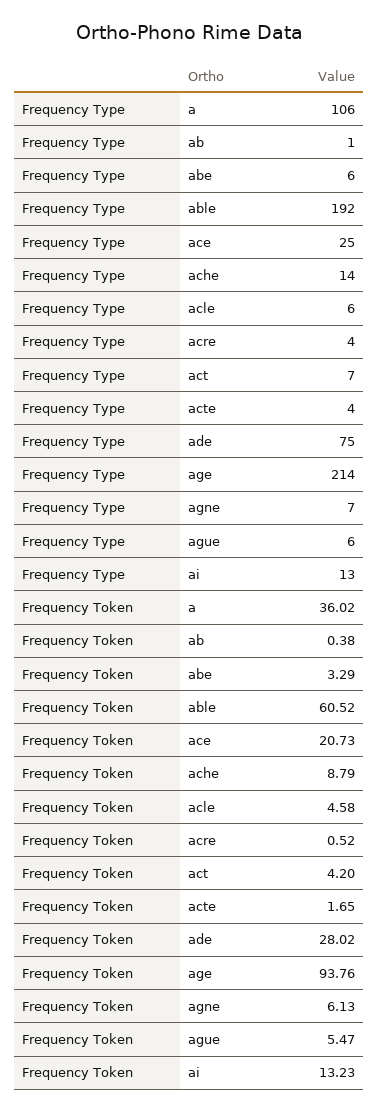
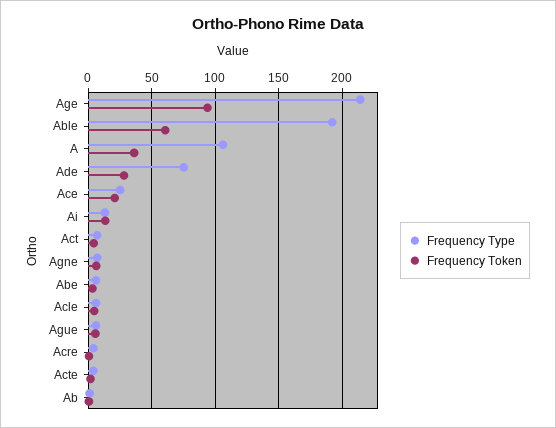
  {
    "Frequency Type": {
      "a": 106,
      "ab": 1,
      "abe": 6,
      "able": 192,
      "ace": 25,
-     "ache": 14,
      "acle": 6,
      "acre": 4,
      "act": 7,
      "acte": 4,
      "ade": 75,
      "age": 214,
      "agne": 7,
      "ague": 6,
      "ai": 13
    },
    "Frequency Token": {
      "a": 36.02,
      "ab": 0.38,
      "abe": 3.29,
      "able": 60.52,
      "ace": 20.73,
-     "ache": 8.79,
      "acle": 4.58,
      "acre": 0.52,
      "act": 4.2,
      "acte": 1.65,
      "ade": 28.02,
      "age": 93.76,
      "agne": 6.13,
      "ague": 5.47,
      "ai": 13.23
    }
  }

